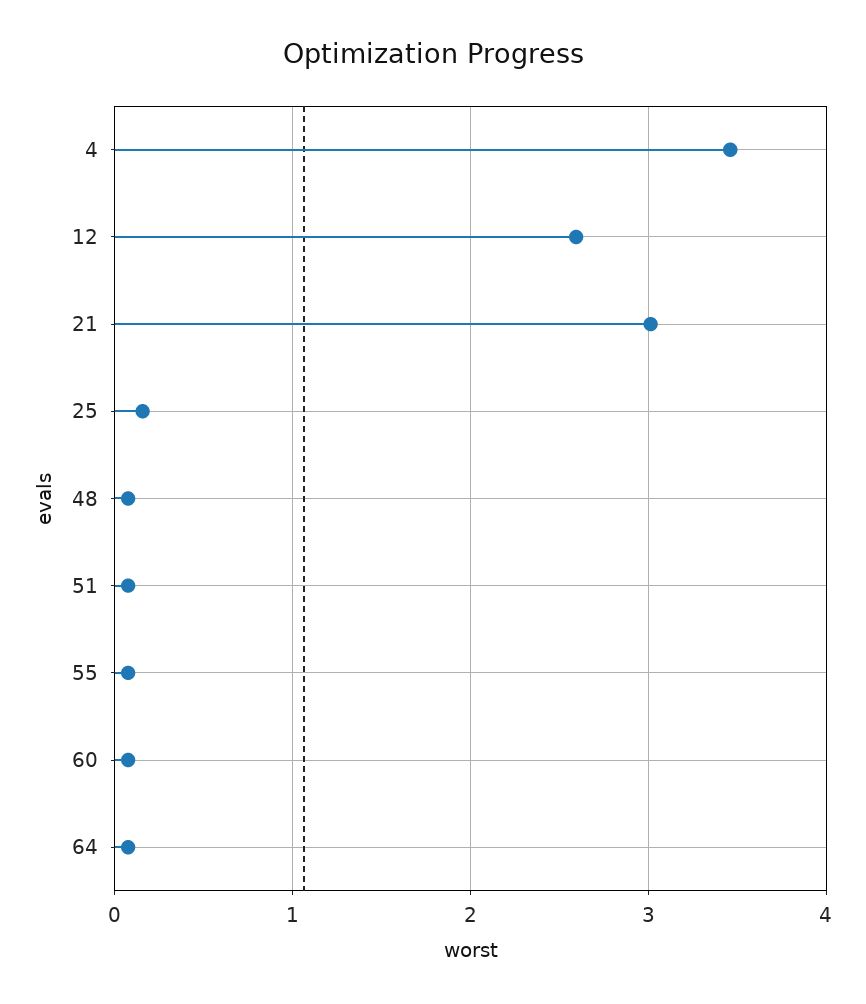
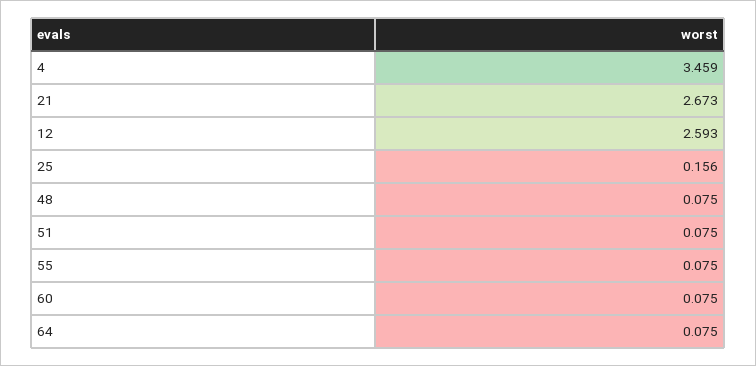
  {
    "4": 3.459,
    "12": 2.593,
-   "21": 3,
+   "21": 2.673,
    "25": 0.156,
    "48": 0.075,
    "51": 0.075,
    "55": 0.075,
    "60": 0.075,
    "64": 0.075
  }

